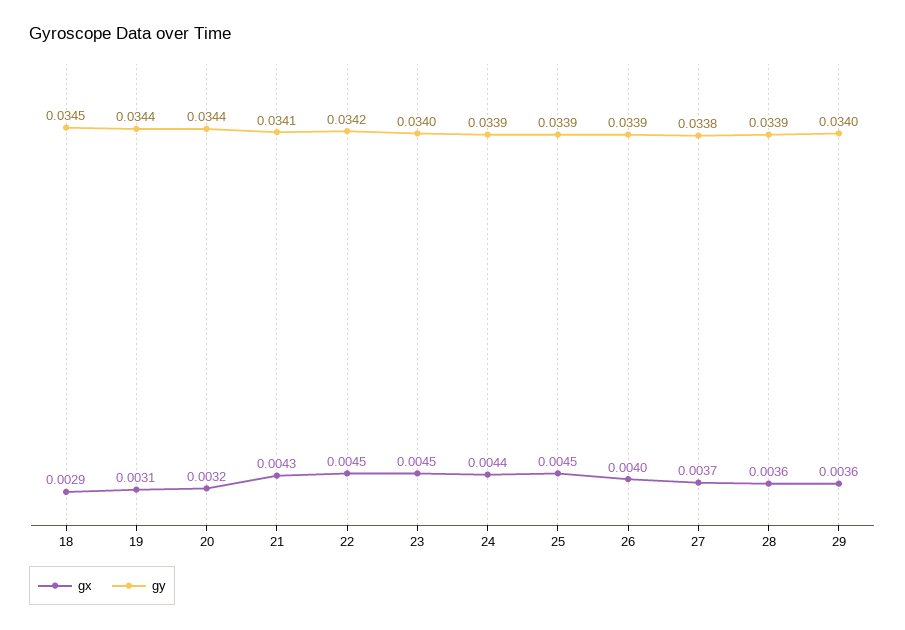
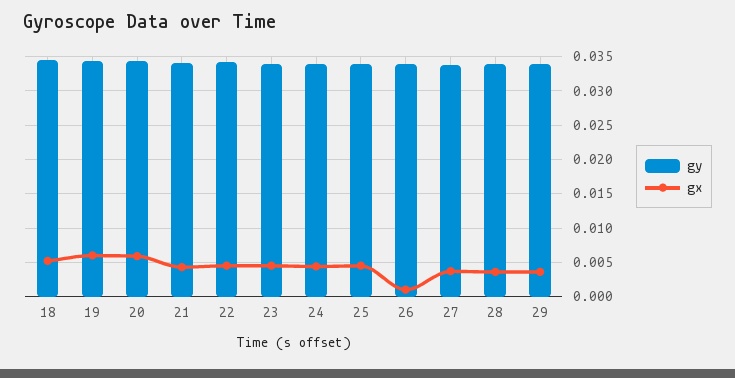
  {
    "gx": {
-     "18": 0.0029,
+     "18": 0.005,
-     "19": 0.0031,
+     "19": 0.006,
-     "20": 0.0032,
+     "20": 0.006,
      "21": 0.0043,
      "22": 0.0045,
      "23": 0.0045,
      "24": 0.0044,
      "25": 0.0045,
-     "26": 0.004,
+     "26": 0.001,
      "27": 0.0037,
      "28": 0.0036,
      "29": 0.0036
    },
    "gy": {
      "18": 0.0345,
      "19": 0.0344,
      "20": 0.0344,
      "21": 0.0341,
      "22": 0.0342,
      "23": 0.034,
      "24": 0.0339,
      "25": 0.0339,
      "26": 0.0339,
      "27": 0.0338,
      "28": 0.0339,
      "29": 0.034
    }
  }

